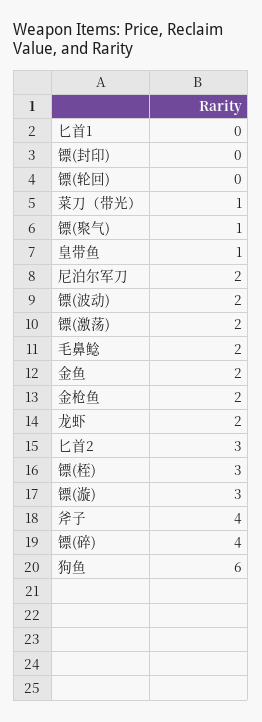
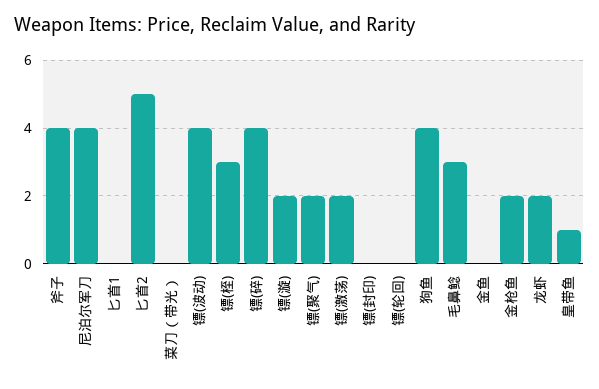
  {
    "匕首1": 0,
    "镖(封印)": 0,
    "镖(轮回)": 0,
-   "菜刀（带光）": 1,
+   "菜刀（带光）": 0,
-   "镖(聚气)": 1,
+   "镖(聚气)": 2,
    "皇带鱼": 1,
-   "尼泊尔军刀": 2,
+   "尼泊尔军刀": 4,
-   "镖(波动)": 2,
+   "镖(波动)": 4,
    "镖(激荡)": 2,
-   "毛鼻鲶": 2,
+   "毛鼻鲶": 3,
-   "金鱼": 2,
+   "金鱼": 0,
    "金枪鱼": 2,
    "龙虾": 2,
-   "匕首2": 3,
+   "匕首2": 5,
    "镖(桎)": 3,
-   "镖(漩)": 3,
+   "镖(漩)": 2,
    "斧子": 4,
    "镖(碎)": 4,
-   "狗鱼": 6
+   "狗鱼": 4
  }

